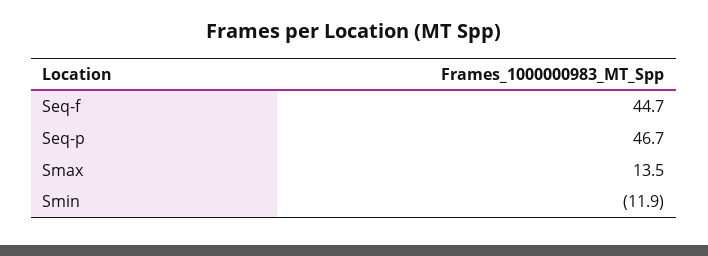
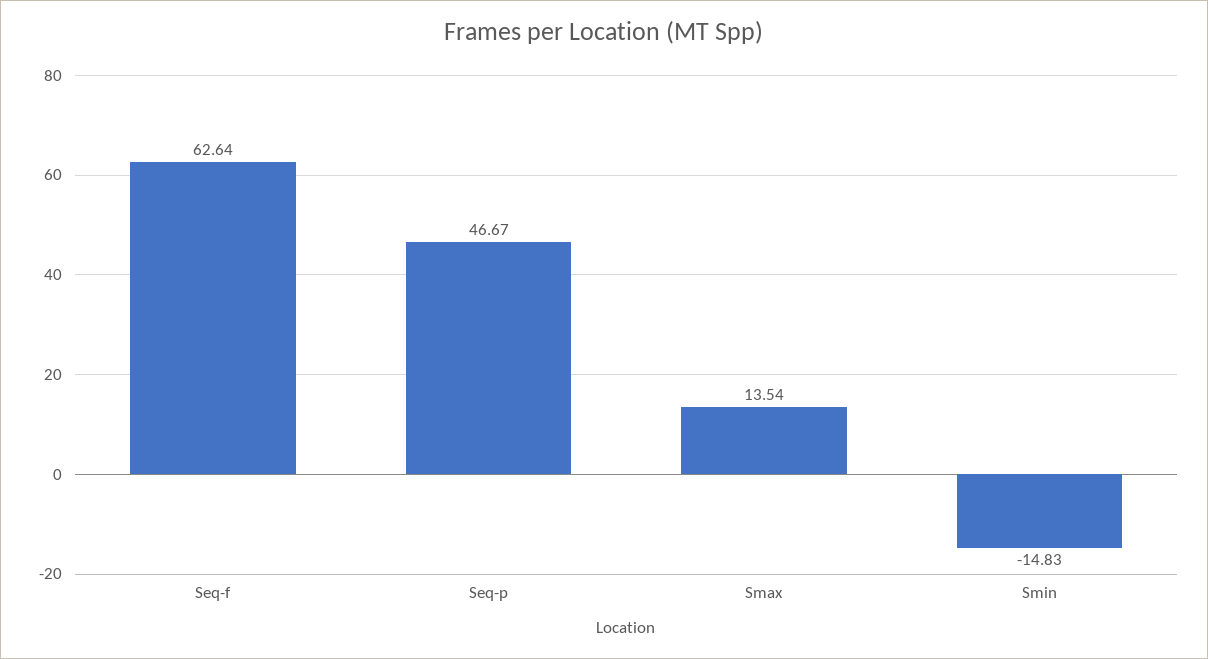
  {
-   "Seq-f": 44.7,
+   "Seq-f": 62.64,
    "Seq-p": 46.67,
    "Smax": 13.54,
-   "Smin": -11.9
+   "Smin": -14.83
  }

